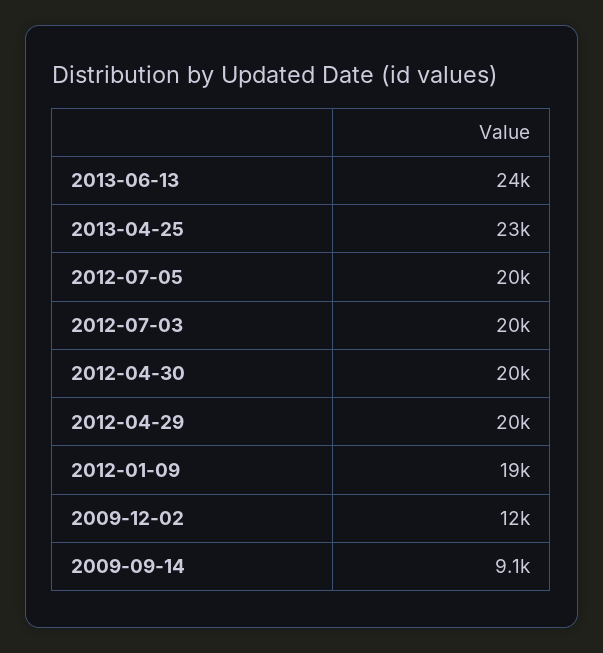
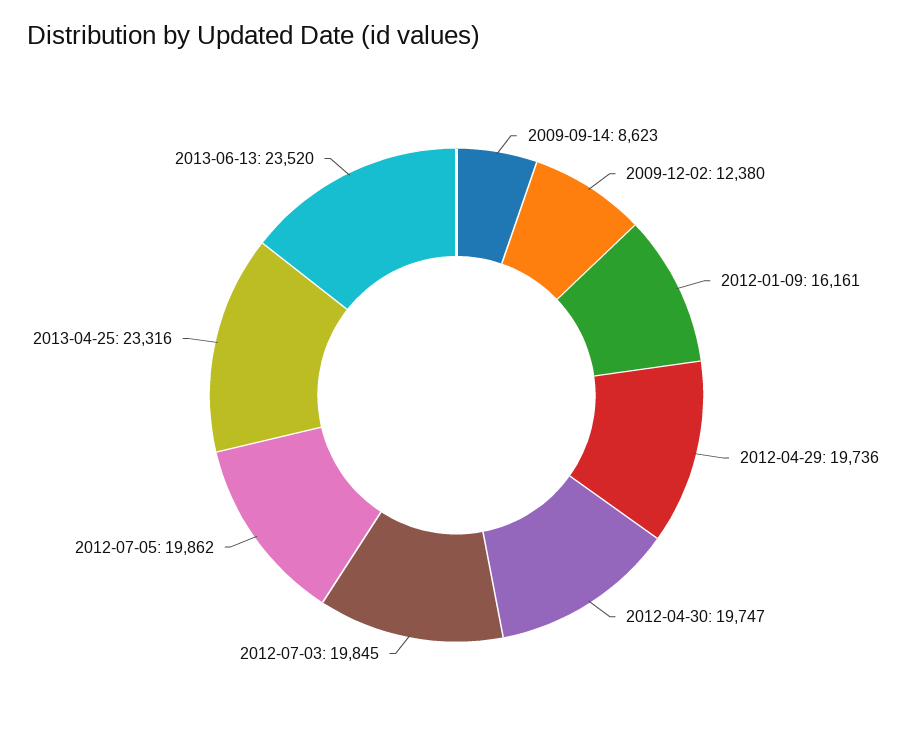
  {
    "2013-06-13": 23520,
    "2013-04-25": 23316,
    "2012-07-05": 19862,
    "2012-07-03": 19845,
    "2012-04-30": 19747,
    "2012-04-29": 19736,
-   "2012-01-09": 19000,
+   "2012-01-09": 16161,
    "2009-12-02": 12380,
-   "2009-09-14": 9100
+   "2009-09-14": 8623
  }

